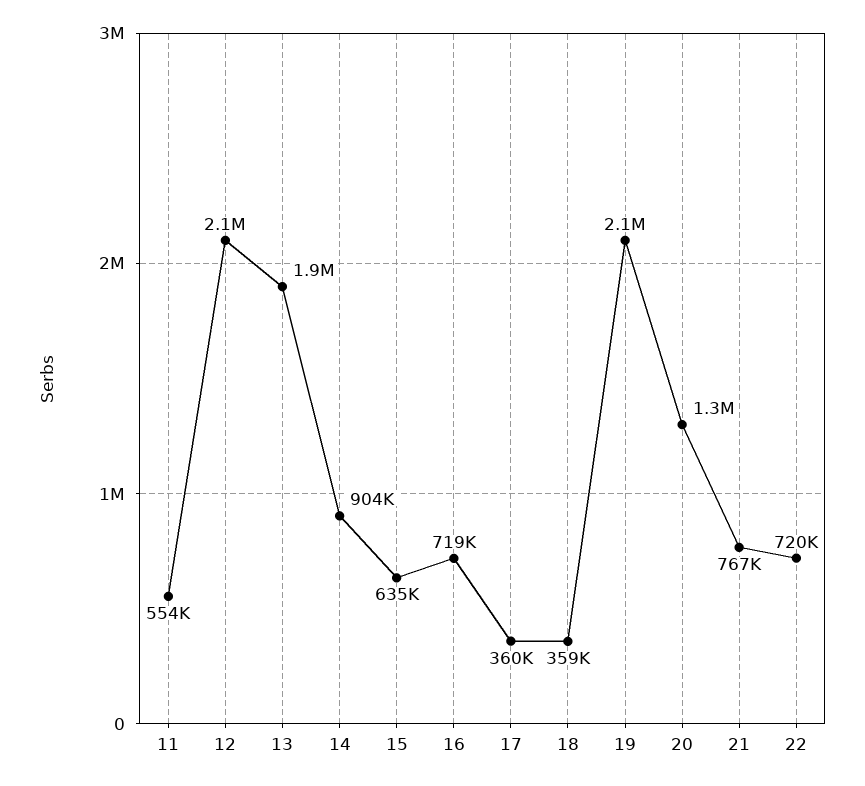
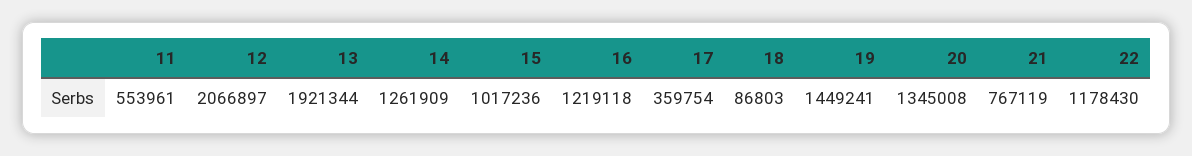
  {
    "11": 553961,
    "12": 2066897,
    "13": 1921344,
-   "14": 904000,
+   "14": 1261909,
-   "15": 635000,
+   "15": 1017236,
-   "16": 719000,
+   "16": 1219118,
    "17": 359754,
-   "18": 359000,
+   "18": 86803,
-   "19": 2100000,
+   "19": 1449241,
    "20": 1345008,
    "21": 767119,
-   "22": 720000
+   "22": 1178430
  }

